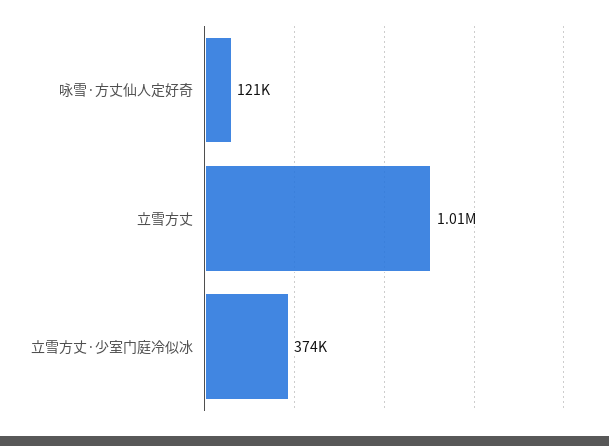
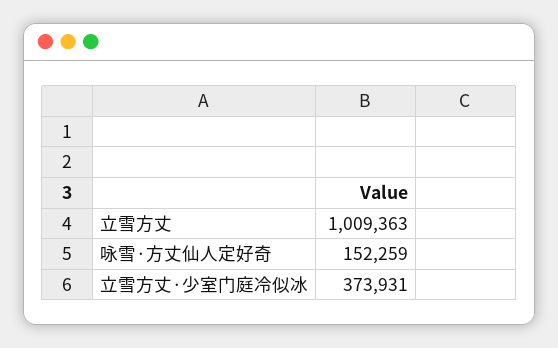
  {
-   "咏雪·方丈仙人定好奇": 121000,
+   "咏雪·方丈仙人定好奇": 152259,
    "立雪方丈": 1009363,
    "立雪方丈·少室门庭冷似冰": 373931
  }

